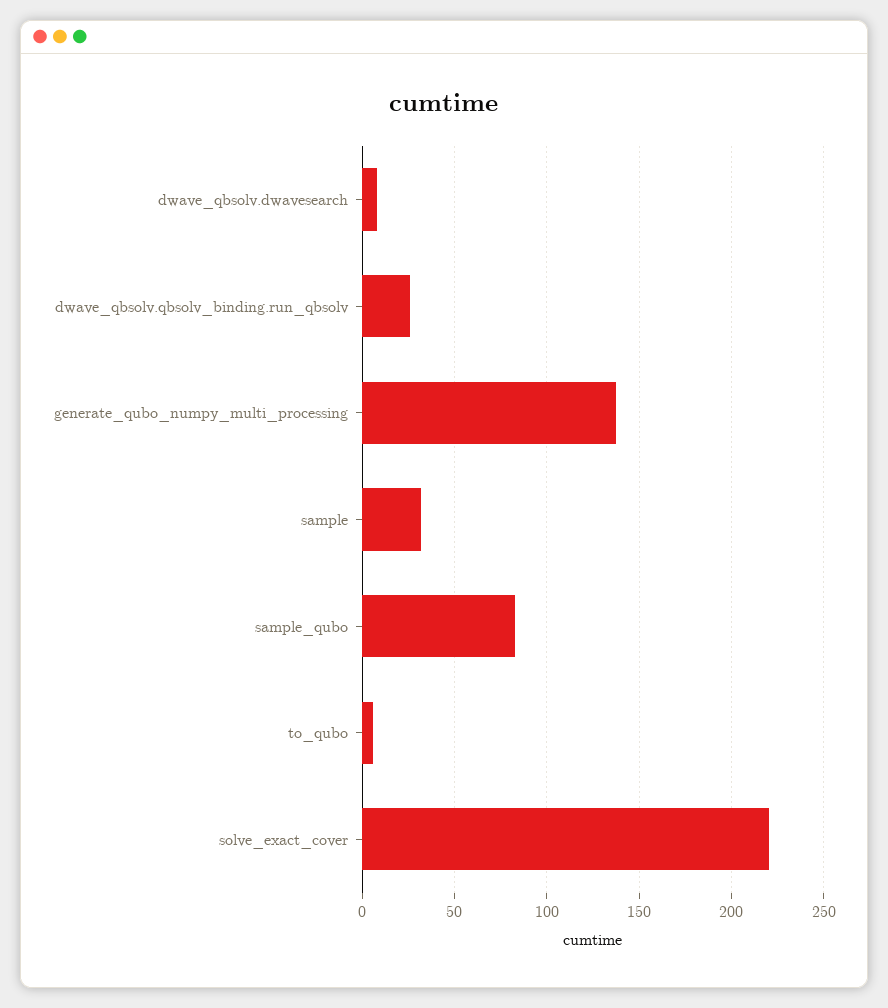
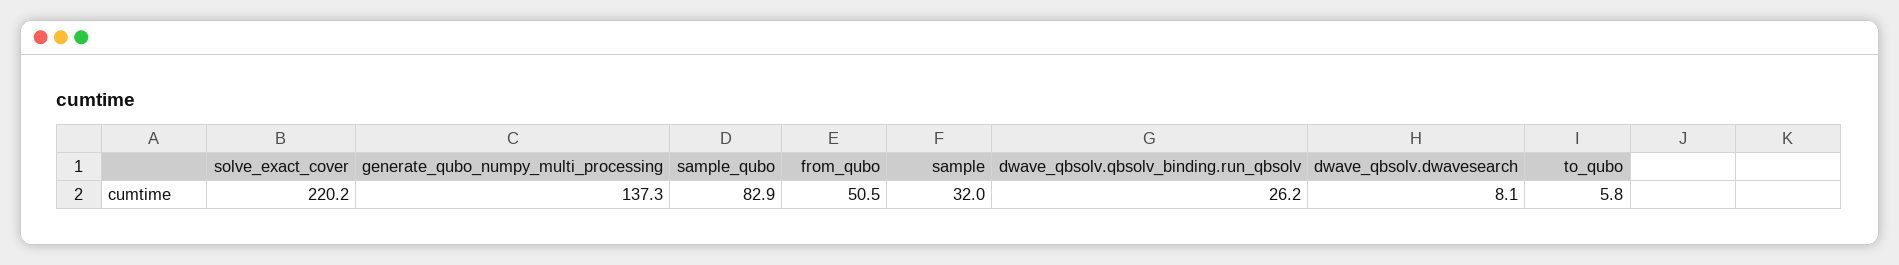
  {
    "dwave_qbsolv.dwavesearch": 8.1,
    "dwave_qbsolv.qbsolv_binding.run_qbsolv": 26.2,
    "generate_qubo_numpy_multi_processing": 137.3,
    "sample": 32,
    "sample_qubo": 82.9,
    "to_qubo": 5.8,
-   "solve_exact_cover": 220.2
+   "solve_exact_cover": 220.2,
+   "from_qubo": 50.5
  }

